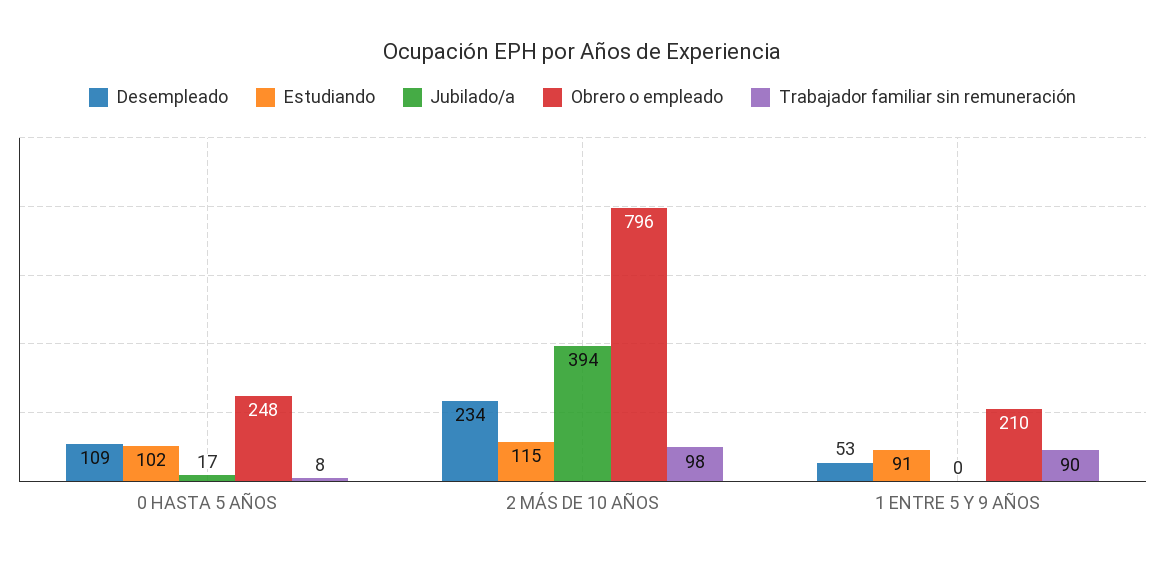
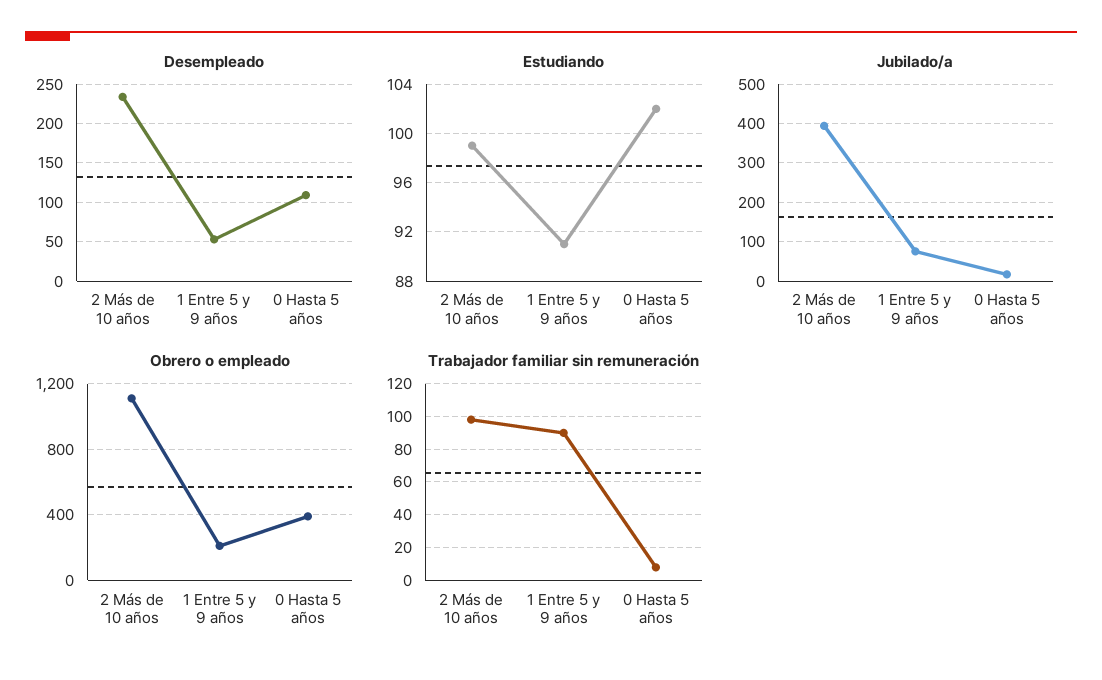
  {
    "Desempleado": {
      "0 HASTA 5 AÑOS": 109,
      "2 MÁS DE 10 AÑOS": 234,
      "1 ENTRE 5 Y 9 AÑOS": 53
    },
    "Estudiando": {
      "0 HASTA 5 AÑOS": 102,
-     "2 MÁS DE 10 AÑOS": 115,
+     "2 MÁS DE 10 AÑOS": 99,
      "1 ENTRE 5 Y 9 AÑOS": 91
    },
    "Jubilado/a": {
      "0 HASTA 5 AÑOS": 17,
      "2 MÁS DE 10 AÑOS": 394,
-     "1 ENTRE 5 Y 9 AÑOS": 0
+     "1 ENTRE 5 Y 9 AÑOS": 80
    },
    "Obrero o empleado": {
-     "0 HASTA 5 AÑOS": 248,
+     "0 HASTA 5 AÑOS": 400,
-     "2 MÁS DE 10 AÑOS": 796,
+     "2 MÁS DE 10 AÑOS": 1100,
      "1 ENTRE 5 Y 9 AÑOS": 210
    },
    "Trabajador familiar sin remuneración": {
      "0 HASTA 5 AÑOS": 8,
      "2 MÁS DE 10 AÑOS": 98,
      "1 ENTRE 5 Y 9 AÑOS": 90
    }
  }

